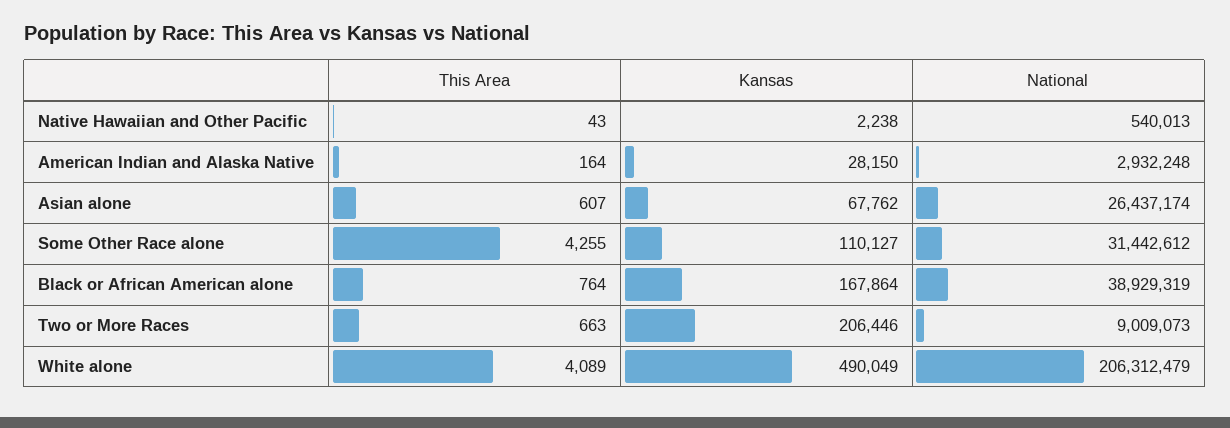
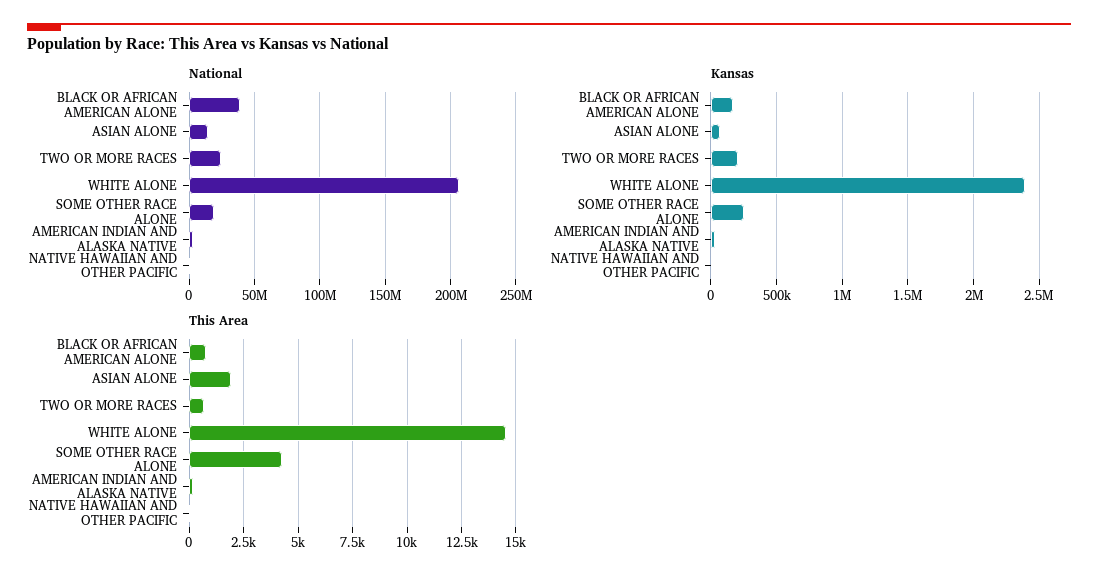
  {
    "This Area": {
      "Native Hawaiian and Other Pacific": 43,
      "American Indian and Alaska Native": 164,
-     "Asian alone": 607,
+     "Asian alone": 2000,
      "Some Other Race alone": 4255,
      "Black or African American alone": 764,
      "Two or More Races": 663,
-     "White alone": 4089
+     "White alone": 14500
    },
    "Kansas": {
      "Native Hawaiian and Other Pacific": 2238,
      "American Indian and Alaska Native": 28150,
      "Asian alone": 67762,
-     "Some Other Race alone": 110127,
+     "Some Other Race alone": 250000,
      "Black or African American alone": 167864,
      "Two or More Races": 206446,
-     "White alone": 490049
+     "White alone": 2400000
    },
    "National": {
      "Native Hawaiian and Other Pacific": 540013,
      "American Indian and Alaska Native": 2932248,
-     "Asian alone": 26437174,
+     "Asian alone": 15000000,
-     "Some Other Race alone": 31442612,
+     "Some Other Race alone": 20000000,
      "Black or African American alone": 38929319,
-     "Two or More Races": 9009073,
+     "Two or More Races": 25000000,
      "White alone": 206312479
    }
  }

